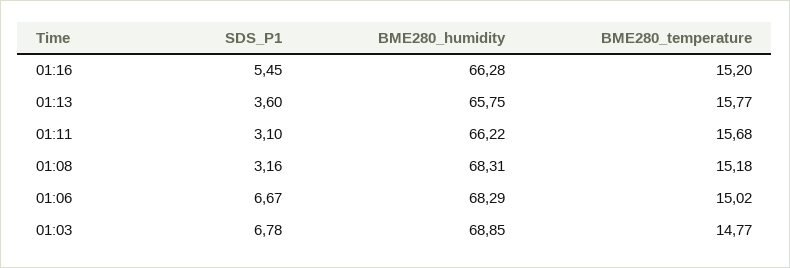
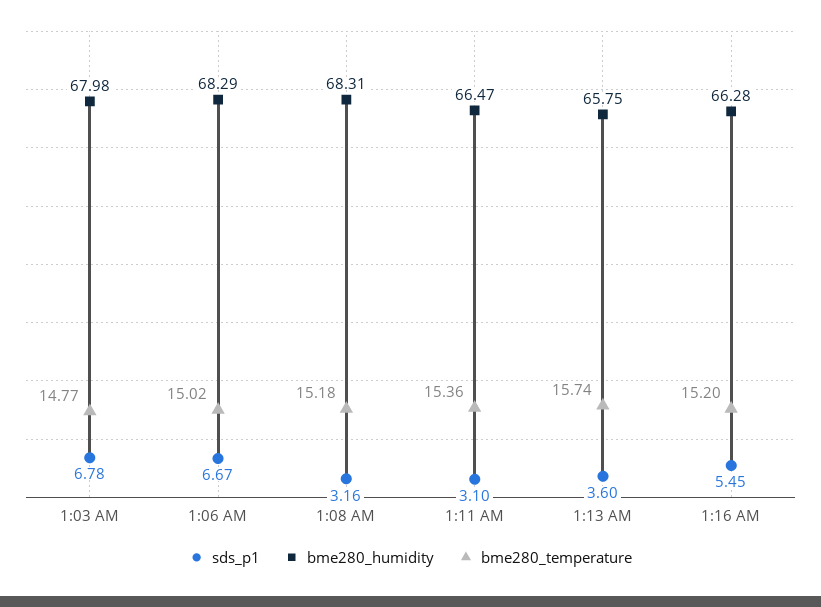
  {
    "SDS_P1": {
      "01:16": 5.45,
      "01:13": 3.6,
      "01:11": 3.1,
      "01:08": 3.16,
      "01:06": 6.67,
      "01:03": 6.78
    },
    "BME280_humidity": {
      "01:16": 66.28,
      "01:13": 65.75,
-     "01:11": 66.22,
+     "01:11": 66.47,
      "01:08": 68.31,
      "01:06": 68.29,
-     "01:03": 68.85
+     "01:03": 67.98
    },
    "BME280_temperature": {
      "01:16": 15.2,
-     "01:13": 15.77,
+     "01:13": 15.74,
-     "01:11": 15.68,
+     "01:11": 15.36,
      "01:08": 15.18,
      "01:06": 15.02,
      "01:03": 14.77
    }
  }

